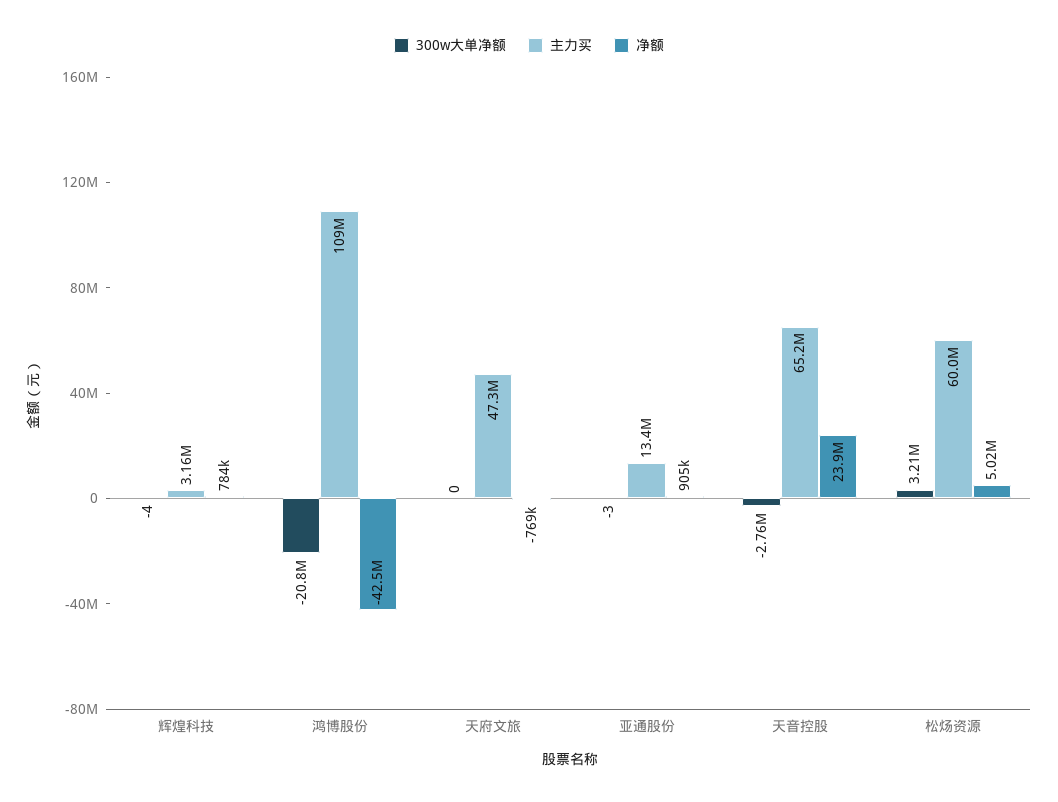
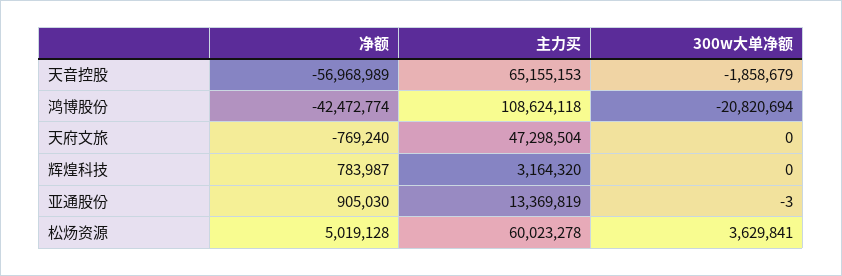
  {
    "300w大单净额": {
-     "辉煌科技": -4,
+     "辉煌科技": 0,
      "鸿博股份": -20820694,
      "天府文旅": 0,
      "亚通股份": -3,
-     "天音控股": -2760000,
+     "天音控股": -1858679,
-     "松炀资源": 3210000
+     "松炀资源": 3629841
    },
    "主力买": {
      "辉煌科技": 3164320,
      "鸿博股份": 108624118,
      "天府文旅": 47298504,
      "亚通股份": 13369819,
      "天音控股": 65155153,
      "松炀资源": 60023278
    },
    "净额": {
      "辉煌科技": 783987,
      "鸿博股份": -42472774,
      "天府文旅": -769240,
      "亚通股份": 905030,
-     "天音控股": 23900000,
+     "天音控股": -56968989,
      "松炀资源": 5019128
    }
  }

